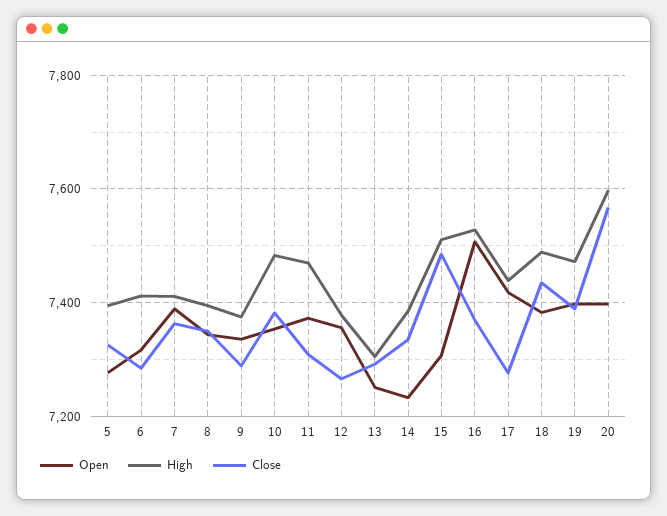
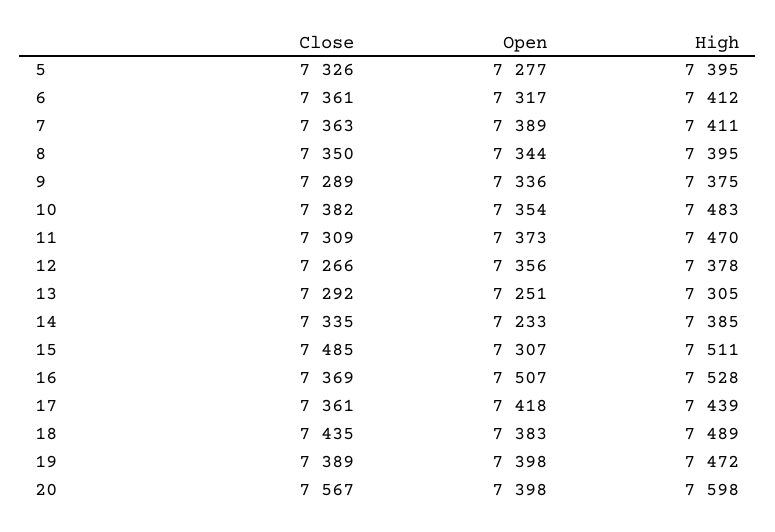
  {
    "Open": {
      "5": 7277,
      "6": 7317,
      "7": 7389,
      "8": 7344,
      "9": 7336,
      "10": 7354,
      "11": 7373,
      "12": 7356,
      "13": 7251,
      "14": 7233,
      "15": 7307,
      "16": 7507,
      "17": 7418,
      "18": 7383,
      "19": 7398,
      "20": 7398
    },
    "High": {
      "5": 7395,
      "6": 7412,
      "7": 7411,
      "8": 7395,
      "9": 7375,
      "10": 7483,
      "11": 7470,
      "12": 7378,
      "13": 7305,
      "14": 7385,
      "15": 7511,
      "16": 7528,
      "17": 7439,
      "18": 7489,
      "19": 7472,
      "20": 7598
    },
    "Close": {
      "5": 7326,
-     "6": 7280,
+     "6": 7361,
      "7": 7363,
      "8": 7350,
      "9": 7289,
      "10": 7382,
      "11": 7309,
      "12": 7266,
      "13": 7292,
      "14": 7335,
      "15": 7485,
      "16": 7369,
-     "17": 7280,
+     "17": 7361,
      "18": 7435,
      "19": 7389,
      "20": 7567
    }
  }

